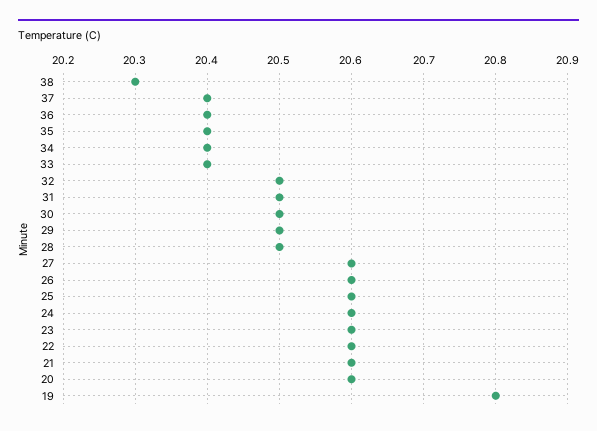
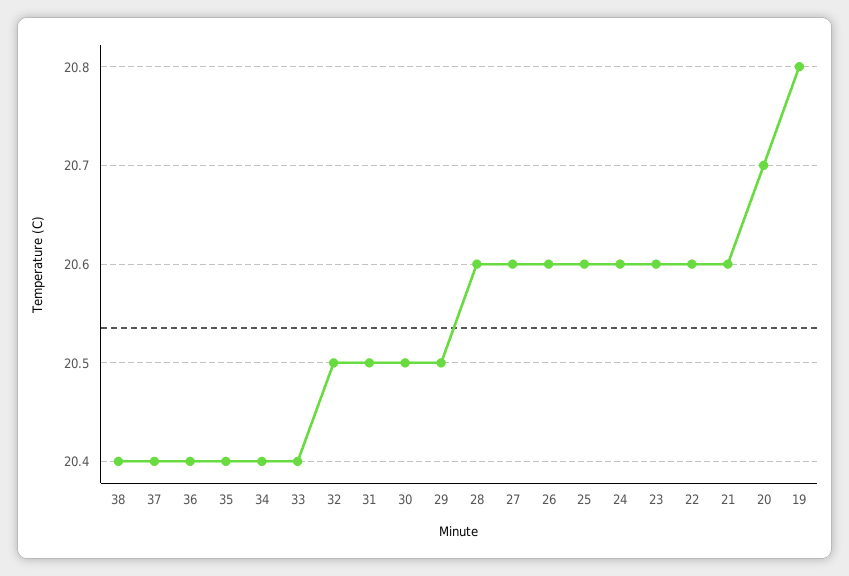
  {
-   "38": 20.3,
+   "38": 20.4,
    "37": 20.4,
    "36": 20.4,
    "35": 20.4,
    "34": 20.4,
    "33": 20.4,
    "32": 20.5,
    "31": 20.5,
    "30": 20.5,
    "29": 20.5,
-   "28": 20.5,
+   "28": 20.6,
    "27": 20.6,
    "26": 20.6,
    "25": 20.6,
    "24": 20.6,
    "23": 20.6,
    "22": 20.6,
    "21": 20.6,
-   "20": 20.6,
+   "20": 20.7,
    "19": 20.8
  }

